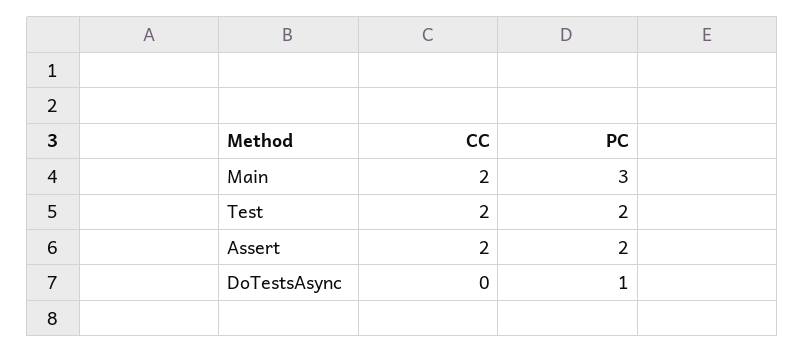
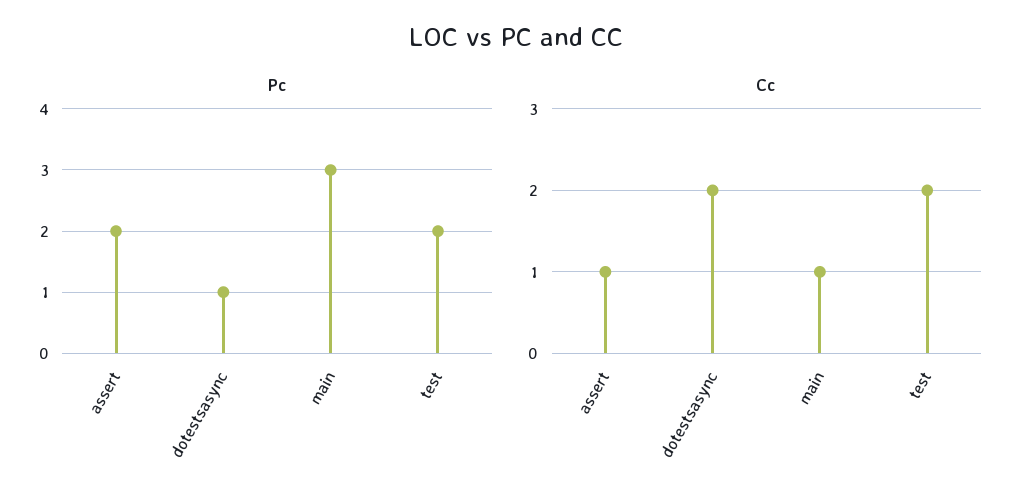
  {
    "CC": {
-     "Main": 2,
+     "Main": 1,
      "Test": 2,
-     "Assert": 2,
+     "Assert": 1,
-     "DoTestsAsync": 0
+     "DoTestsAsync": 2
    },
    "PC": {
      "Main": 3,
      "Test": 2,
      "Assert": 2,
      "DoTestsAsync": 1
    }
  }

